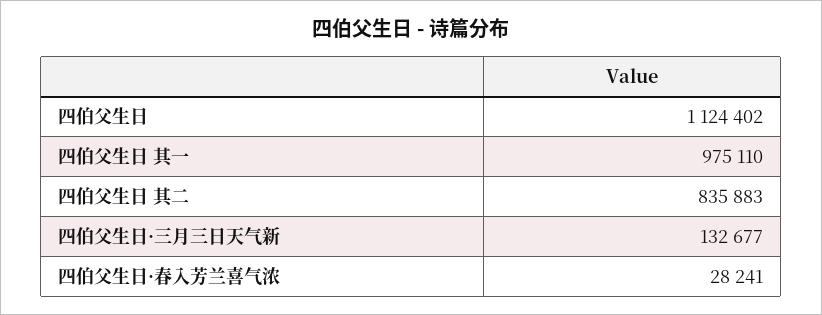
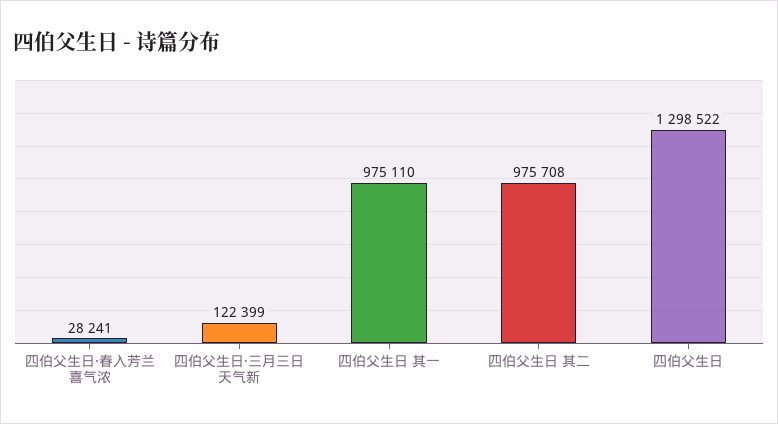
  {
-   "四伯父生日": 1124402,
+   "四伯父生日": 1298522,
    "四伯父生日 其一": 975110,
-   "四伯父生日 其二": 835883,
+   "四伯父生日 其二": 975708,
-   "四伯父生日·三月三日天气新": 132677,
+   "四伯父生日·三月三日天气新": 122399,
    "四伯父生日·春入芳兰喜气浓": 28241
  }

